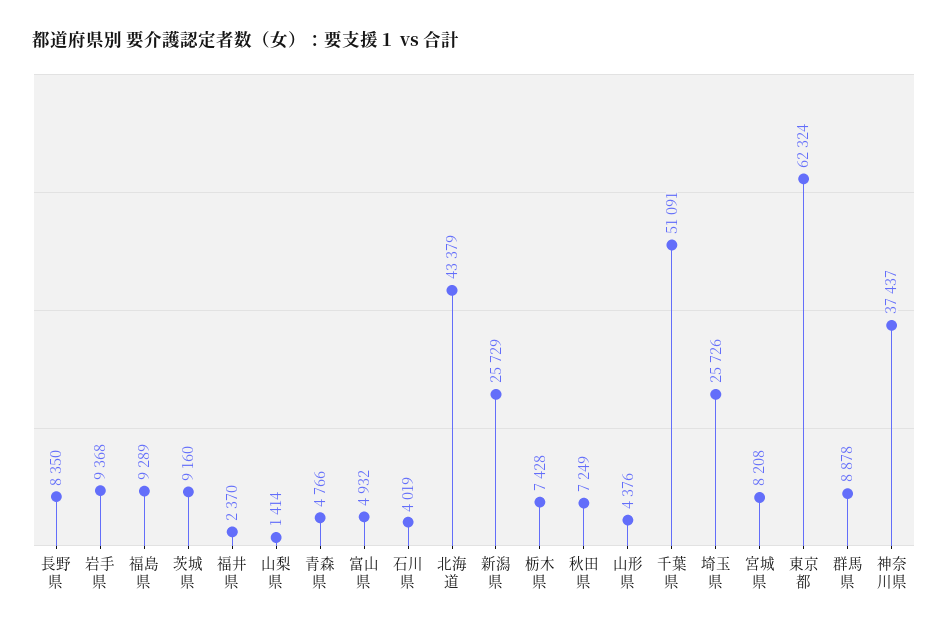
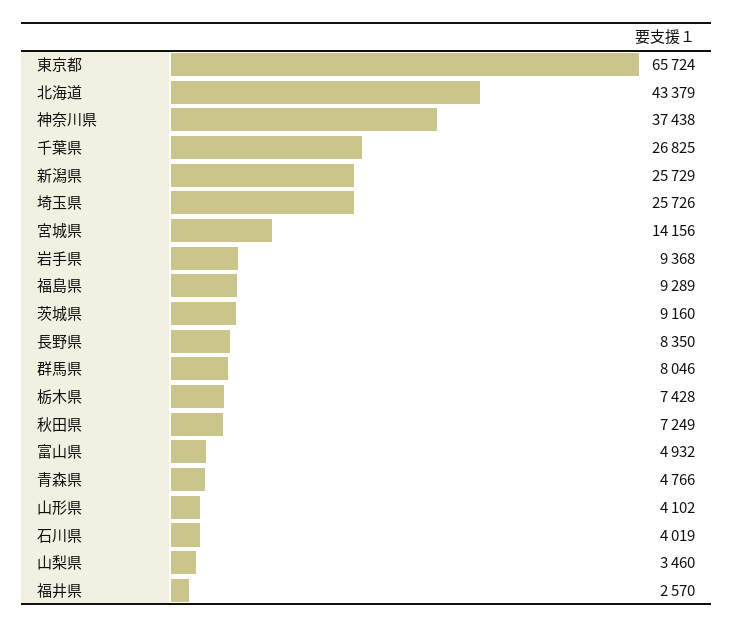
  {
    "長野県": 8350,
    "岩手県": 9368,
    "福島県": 9289,
    "茨城県": 9160,
-   "福井県": 2370,
+   "福井県": 2570,
-   "山梨県": 1414,
+   "山梨県": 3460,
    "青森県": 4766,
    "富山県": 4932,
    "石川県": 4019,
    "北海道": 43379,
    "新潟県": 25729,
    "栃木県": 7428,
    "秋田県": 7249,
-   "山形県": 4376,
+   "山形県": 4102,
-   "千葉県": 51091,
+   "千葉県": 26825,
    "埼玉県": 25726,
-   "宮城県": 8208,
+   "宮城県": 14156,
-   "東京都": 62324,
+   "東京都": 65724,
-   "群馬県": 8878,
+   "群馬県": 8046,
-   "神奈川県": 37437
+   "神奈川県": 37438
  }

